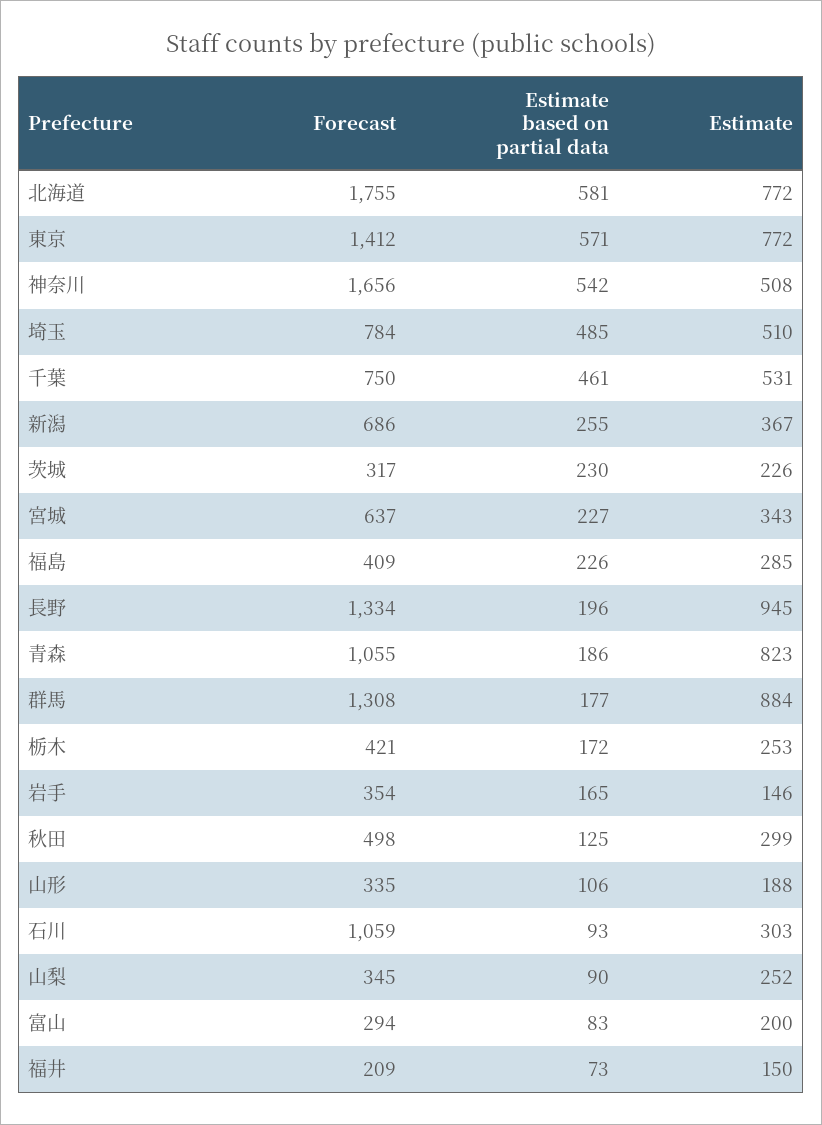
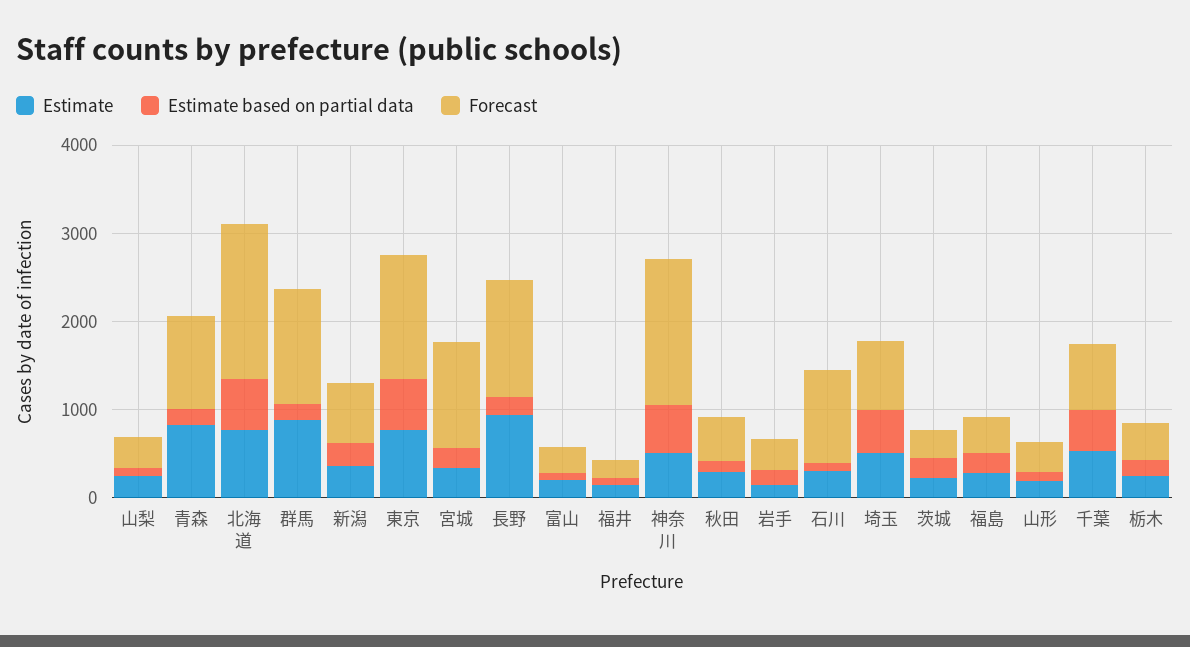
  {
    "Forecast": {
      "北海道": 1755,
      "東京": 1412,
      "神奈川": 1656,
      "埼玉": 784,
      "千葉": 750,
      "新潟": 686,
      "茨城": 317,
-     "宮城": 637,
+     "宮城": 1200,
      "福島": 409,
      "長野": 1334,
      "青森": 1055,
      "群馬": 1308,
      "栃木": 421,
      "岩手": 354,
      "秋田": 498,
      "山形": 335,
      "石川": 1059,
      "山梨": 345,
      "富山": 294,
      "福井": 209
    },
    "Estimate based on partial data": {
      "北海道": 581,
      "東京": 571,
      "神奈川": 542,
      "埼玉": 485,
      "千葉": 461,
      "新潟": 255,
      "茨城": 230,
      "宮城": 227,
      "福島": 226,
      "長野": 196,
      "青森": 186,
      "群馬": 177,
      "栃木": 172,
      "岩手": 165,
      "秋田": 125,
      "山形": 106,
      "石川": 93,
      "山梨": 90,
      "富山": 83,
      "福井": 73
    },
    "Estimate": {
      "北海道": 772,
      "東京": 772,
      "神奈川": 508,
      "埼玉": 510,
      "千葉": 531,
      "新潟": 367,
      "茨城": 226,
      "宮城": 343,
      "福島": 285,
      "長野": 945,
      "青森": 823,
      "群馬": 884,
      "栃木": 253,
      "岩手": 146,
      "秋田": 299,
      "山形": 188,
      "石川": 303,
      "山梨": 252,
      "富山": 200,
      "福井": 150
    }
  }

